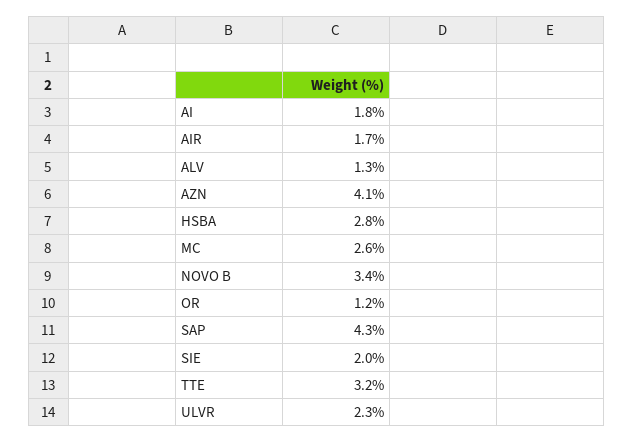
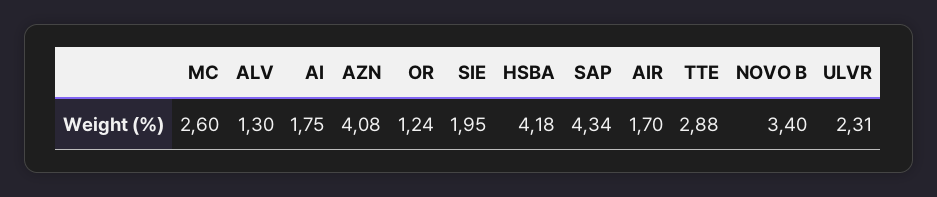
  {
    "AI": 1.75,
    "AIR": 1.7,
    "ALV": 1.3,
    "AZN": 4.08,
-   "HSBA": 2.8,
+   "HSBA": 4.18,
    "MC": 2.6,
    "NOVO B": 3.4,
    "OR": 1.24,
    "SAP": 4.34,
    "SIE": 1.95,
-   "TTE": 3.2,
+   "TTE": 2.88,
    "ULVR": 2.31
  }

